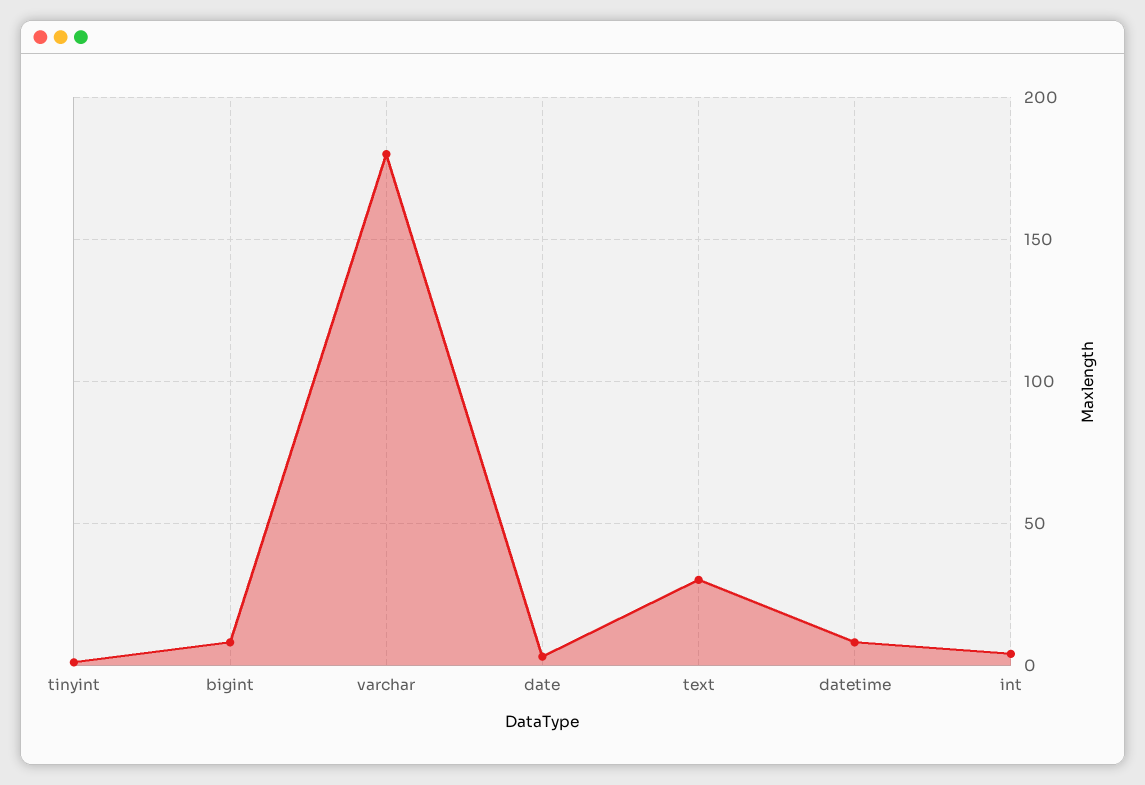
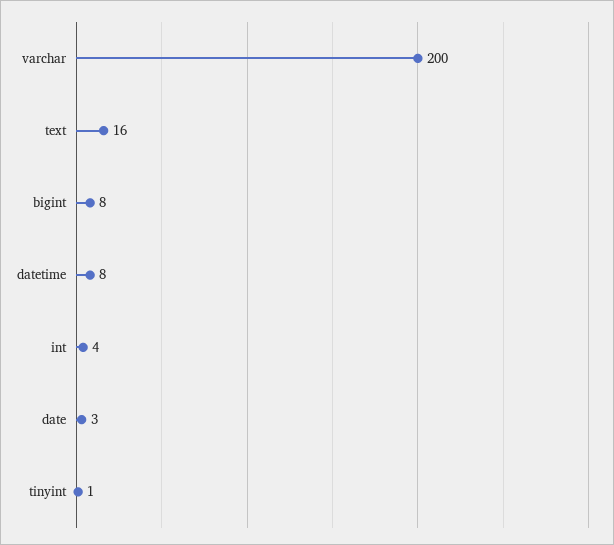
  {
    "tinyint": 1,
    "bigint": 8,
-   "varchar": 180,
+   "varchar": 200,
    "date": 3,
-   "text": 30,
+   "text": 16,
    "datetime": 8,
    "int": 4
  }

